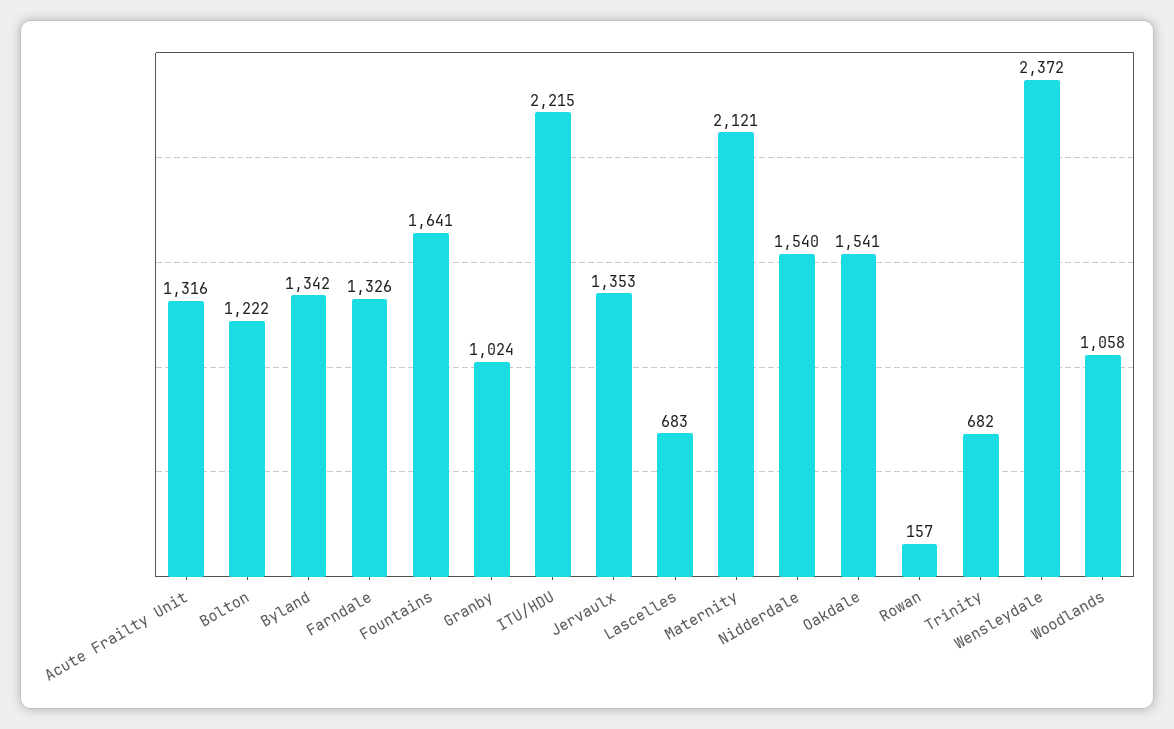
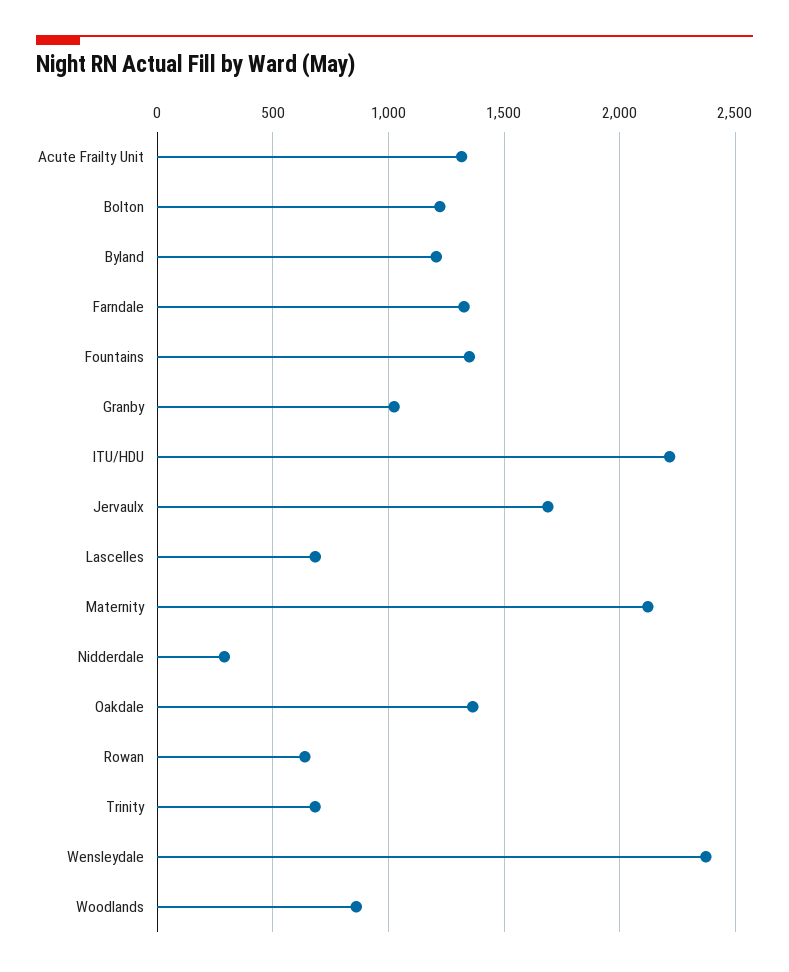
  {
    "Acute Frailty Unit": 1316,
    "Bolton": 1222,
-   "Byland": 1342,
+   "Byland": 1200,
    "Farndale": 1326,
-   "Fountains": 1641,
+   "Fountains": 1350,
    "Granby": 1024,
    "ITU/HDU": 2215,
-   "Jervaulx": 1353,
+   "Jervaulx": 1700,
    "Lascelles": 683,
    "Maternity": 2121,
-   "Nidderdale": 1540,
+   "Nidderdale": 300,
-   "Oakdale": 1541,
+   "Oakdale": 1350,
-   "Rowan": 157,
+   "Rowan": 650,
    "Trinity": 682,
    "Wensleydale": 2372,
-   "Woodlands": 1058
+   "Woodlands": 850
  }

